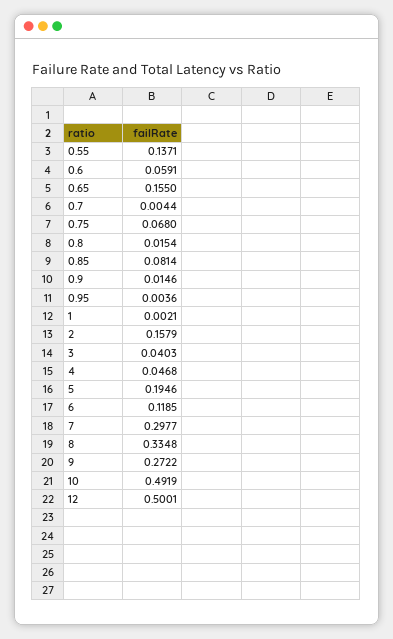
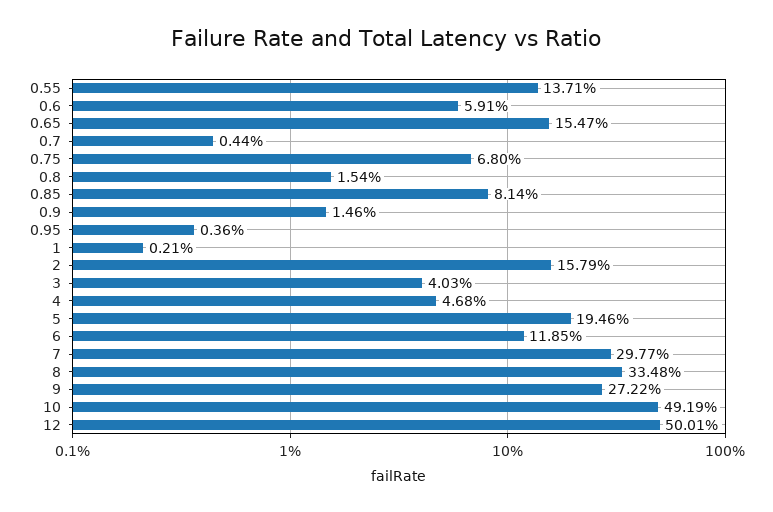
  {
    "0.55": 0.1371,
    "0.6": 0.0591,
-   "0.65": 0.155,
+   "0.65": 0.1547,
    "0.7": 0.0044,
    "0.75": 0.068,
    "0.8": 0.0154,
    "0.85": 0.0814,
    "0.9": 0.0146,
    "0.95": 0.0036,
    "1": 0.0021,
    "2": 0.1579,
    "3": 0.0403,
    "4": 0.0468,
    "5": 0.1946,
    "6": 0.1185,
    "7": 0.2977,
    "8": 0.3348,
    "9": 0.2722,
    "10": 0.4919,
    "12": 0.5001
  }

